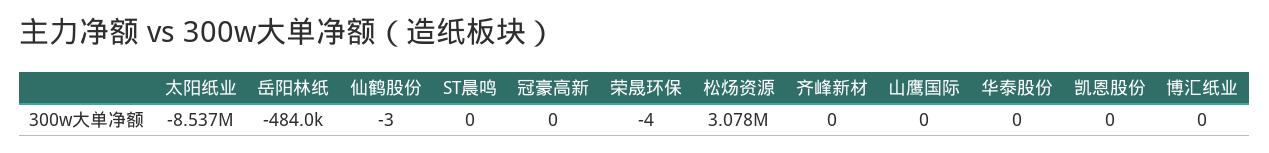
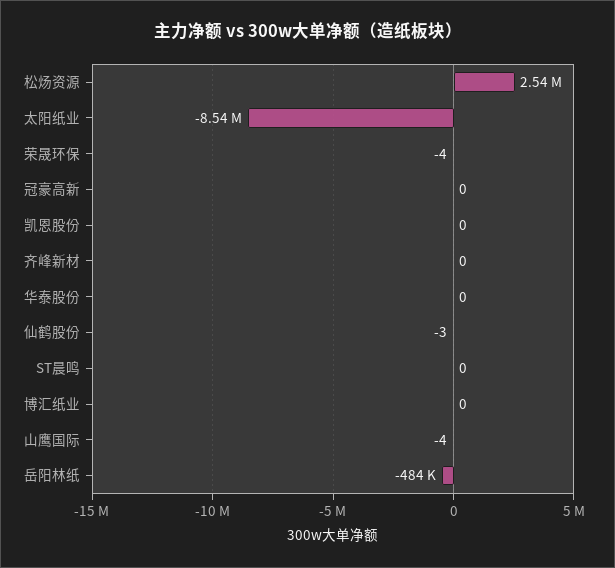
  {
    "太阳纸业": -8537000,
    "岳阳林纸": -484000,
    "仙鹤股份": -3,
    "ST晨鸣": 0,
    "冠豪高新": 0,
    "荣晟环保": -4,
-   "松炀资源": 3078000,
+   "松炀资源": 2540000,
    "齐峰新材": 0,
-   "山鹰国际": 0,
+   "山鹰国际": -4,
    "华泰股份": 0,
    "凯恩股份": 0,
    "博汇纸业": 0
  }

